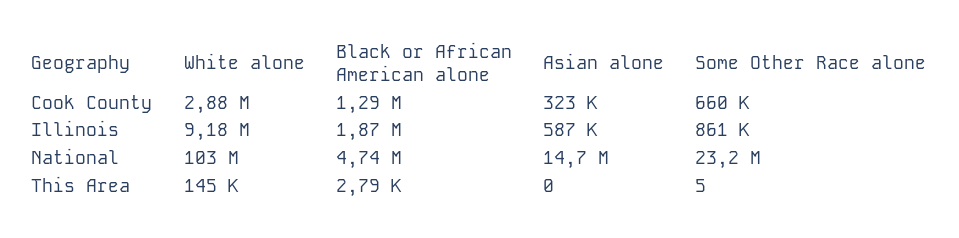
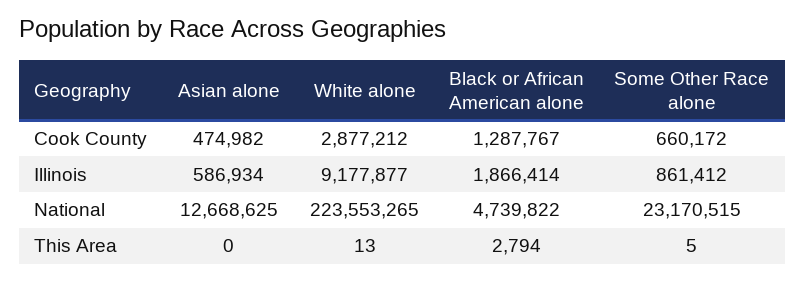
  {
    "White alone": {
      "Cook County": 2877212,
      "Illinois": 9177877,
-     "National": 103000000,
+     "National": 223553265,
-     "This Area": 145000
+     "This Area": 13
    },
    "Black or African American alone": {
      "Cook County": 1287767,
      "Illinois": 1866414,
      "National": 4739822,
      "This Area": 2794
    },
    "Asian alone": {
-     "Cook County": 323000,
+     "Cook County": 474982,
      "Illinois": 586934,
-     "National": 14700000,
+     "National": 12668625,
      "This Area": 0
    },
    "Some Other Race alone": {
      "Cook County": 660172,
      "Illinois": 861412,
      "National": 23170515,
      "This Area": 5
    }
  }

